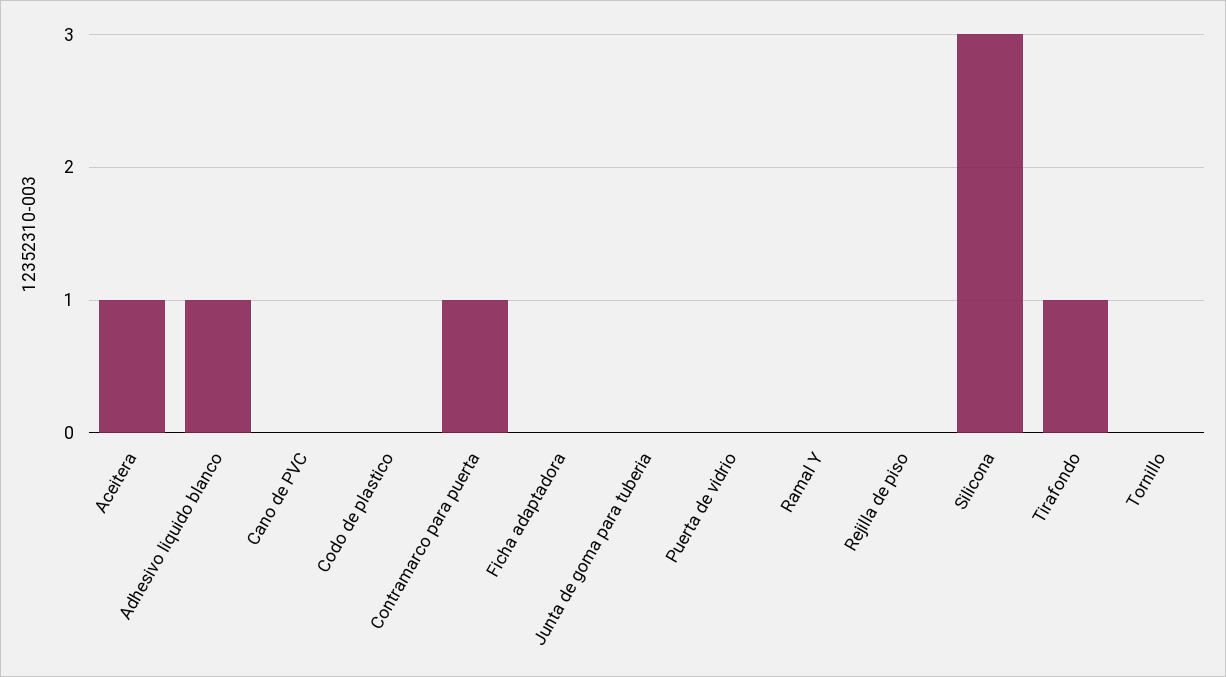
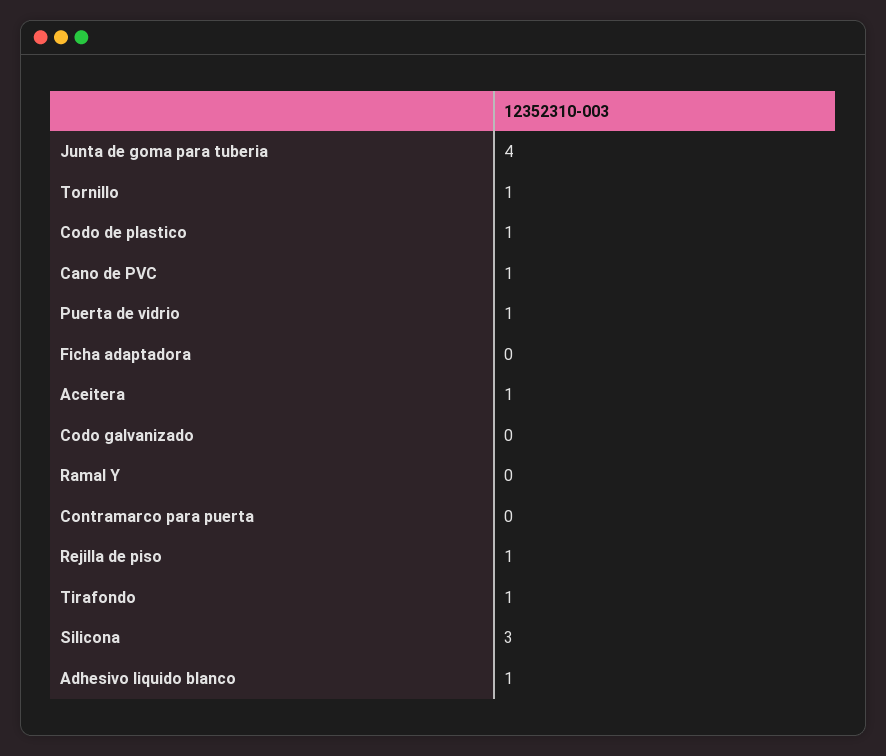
  {
    "Aceitera": 1,
    "Adhesivo liquido blanco": 1,
-   "Cano de PVC": 0,
+   "Cano de PVC": 1,
-   "Codo de plastico": 0,
+   "Codo de plastico": 1,
-   "Contramarco para puerta": 1,
+   "Contramarco para puerta": 0,
    "Ficha adaptadora": 0,
-   "Junta de goma para tuberia": 0,
+   "Junta de goma para tuberia": 4,
-   "Puerta de vidrio": 0,
+   "Puerta de vidrio": 1,
    "Ramal Y": 0,
-   "Rejilla de piso": 0,
+   "Rejilla de piso": 1,
    "Silicona": 3,
    "Tirafondo": 1,
-   "Tornillo": 0
+   "Tornillo": 1,
+   "Codo galvanizado": 0
  }

